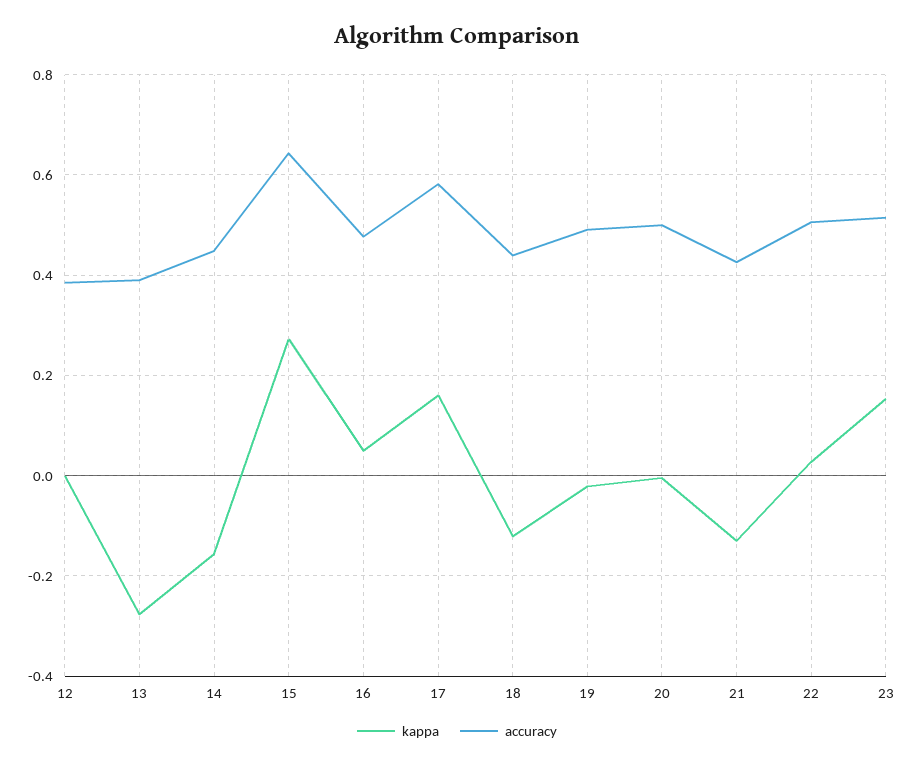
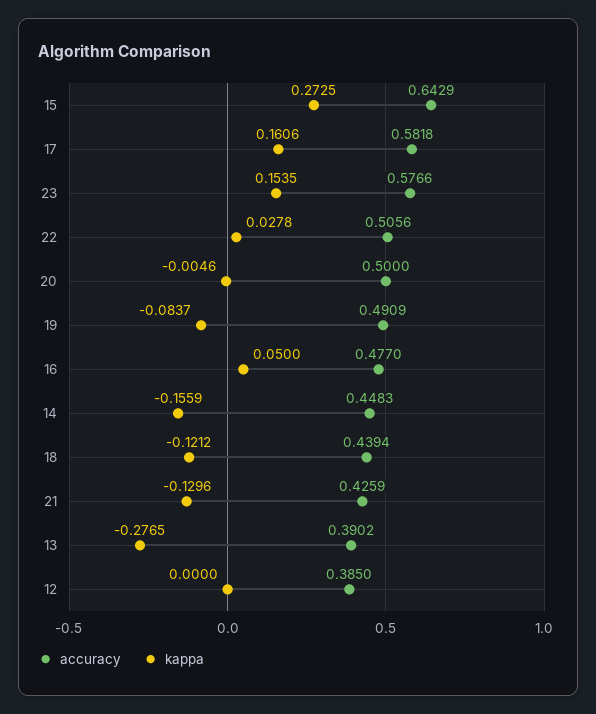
  {
    "kappa": {
      "12": 0,
      "13": -0.2765,
      "14": -0.1559,
      "15": 0.2725,
      "16": 0.05,
      "17": 0.1606,
      "18": -0.1212,
-     "19": -0.02,
+     "19": -0.0837,
      "20": -0.0046,
      "21": -0.1296,
      "22": 0.0278,
      "23": 0.1535
    },
    "accuracy": {
      "12": 0.385,
      "13": 0.3902,
      "14": 0.4483,
      "15": 0.6429,
      "16": 0.477,
      "17": 0.5818,
      "18": 0.4394,
      "19": 0.4909,
      "20": 0.5,
      "21": 0.4259,
      "22": 0.5056,
-     "23": 0.52
+     "23": 0.5766
    }
  }

